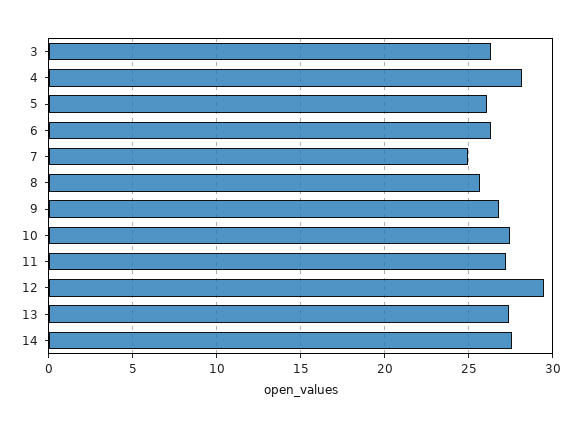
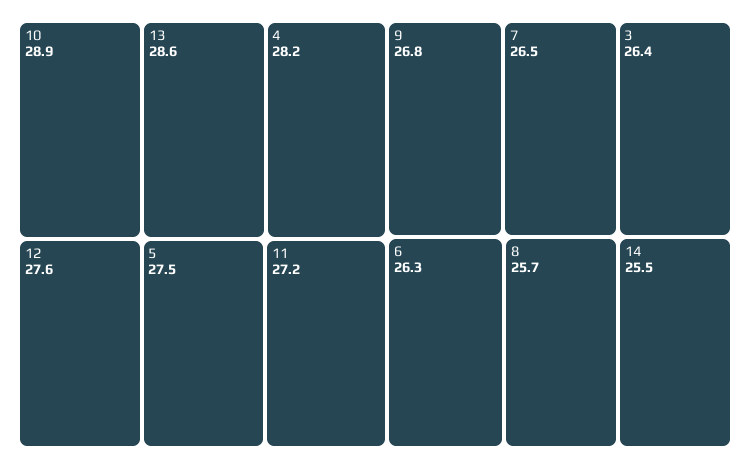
  {
    "3": 26.4,
    "4": 28.2,
-   "5": 26,
+   "5": 27.5,
    "6": 26.3,
-   "7": 25,
+   "7": 26.5,
    "8": 25.7,
    "9": 26.8,
-   "10": 27.5,
+   "10": 28.9,
    "11": 27.2,
-   "12": 29.5,
+   "12": 27.6,
-   "13": 27.5,
+   "13": 28.6,
-   "14": 27.5
+   "14": 25.5
  }

